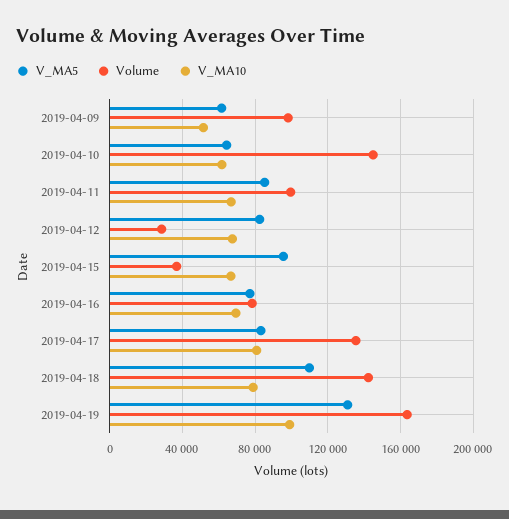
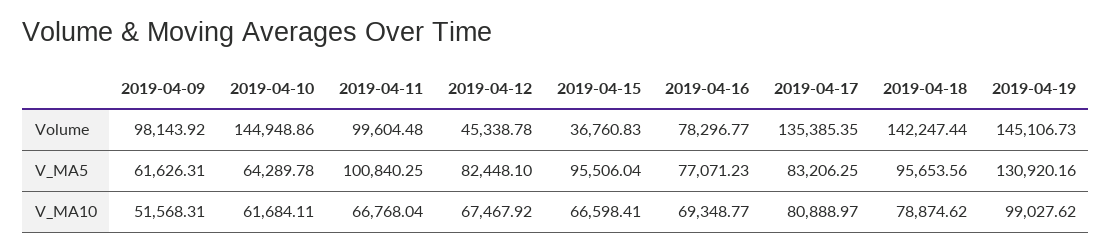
  {
    "V_MA5": {
      "2019-04-09": 61626.31,
      "2019-04-10": 64289.78,
-     "2019-04-11": 85000,
+     "2019-04-11": 100840.25,
      "2019-04-12": 82448.1,
      "2019-04-15": 95506.04,
      "2019-04-16": 77071.23,
      "2019-04-17": 83206.25,
-     "2019-04-18": 110000,
+     "2019-04-18": 95653.56,
      "2019-04-19": 130920.16
    },
    "Volume": {
      "2019-04-09": 98143.92,
      "2019-04-10": 144948.86,
      "2019-04-11": 99604.48,
-     "2019-04-12": 30000,
+     "2019-04-12": 45338.78,
      "2019-04-15": 36760.83,
      "2019-04-16": 78296.77,
      "2019-04-17": 135385.35,
      "2019-04-18": 142247.44,
-     "2019-04-19": 165000
+     "2019-04-19": 145106.73
    },
    "V_MA10": {
      "2019-04-09": 51568.31,
      "2019-04-10": 61684.11,
      "2019-04-11": 66768.04,
      "2019-04-12": 67467.92,
      "2019-04-15": 66598.41,
      "2019-04-16": 69348.77,
      "2019-04-17": 80888.97,
      "2019-04-18": 78874.62,
      "2019-04-19": 99027.62
    }
  }

